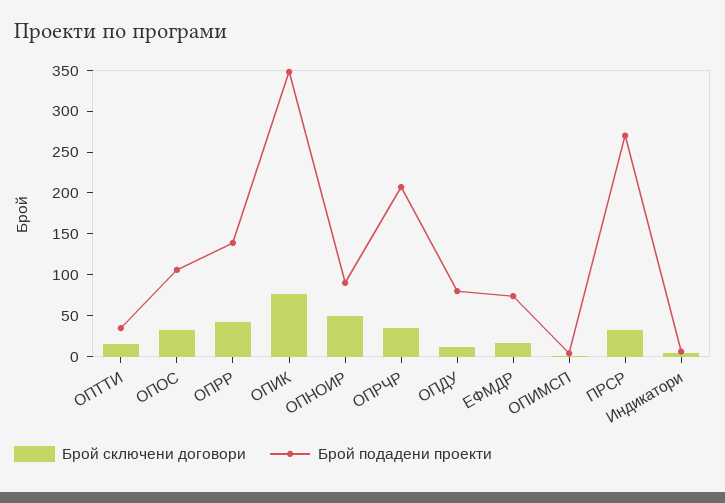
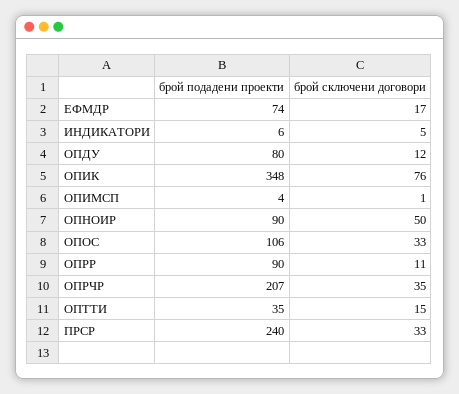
  {
    "Брой сключени договори": {
      "ОПТТИ": 15,
      "ОПОС": 33,
-     "ОПРР": 40,
+     "ОПРР": 11,
      "ОПИК": 76,
      "ОПНОИР": 50,
      "ОПРЧР": 35,
      "ОПДУ": 12,
      "ЕФМДР": 17,
      "ОПИМСП": 1,
      "ПРСР": 33,
      "Индикатори": 5
    },
    "Брой подадени проекти": {
      "ОПТТИ": 35,
      "ОПОС": 106,
-     "ОПРР": 140,
+     "ОПРР": 90,
      "ОПИК": 348,
      "ОПНОИР": 90,
      "ОПРЧР": 207,
      "ОПДУ": 80,
      "ЕФМДР": 74,
      "ОПИМСП": 4,
-     "ПРСР": 270,
+     "ПРСР": 240,
      "Индикатори": 6
    }
  }

